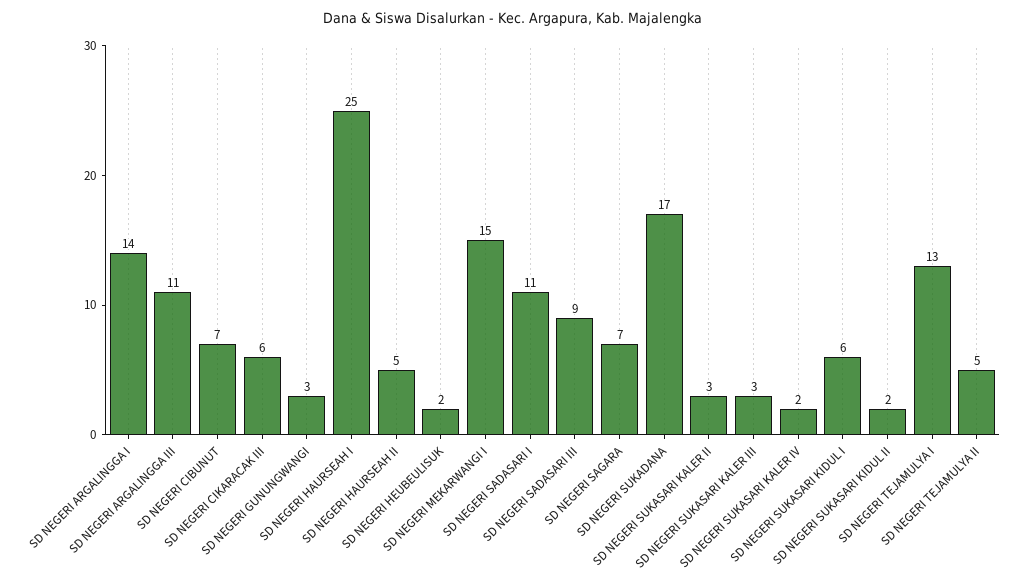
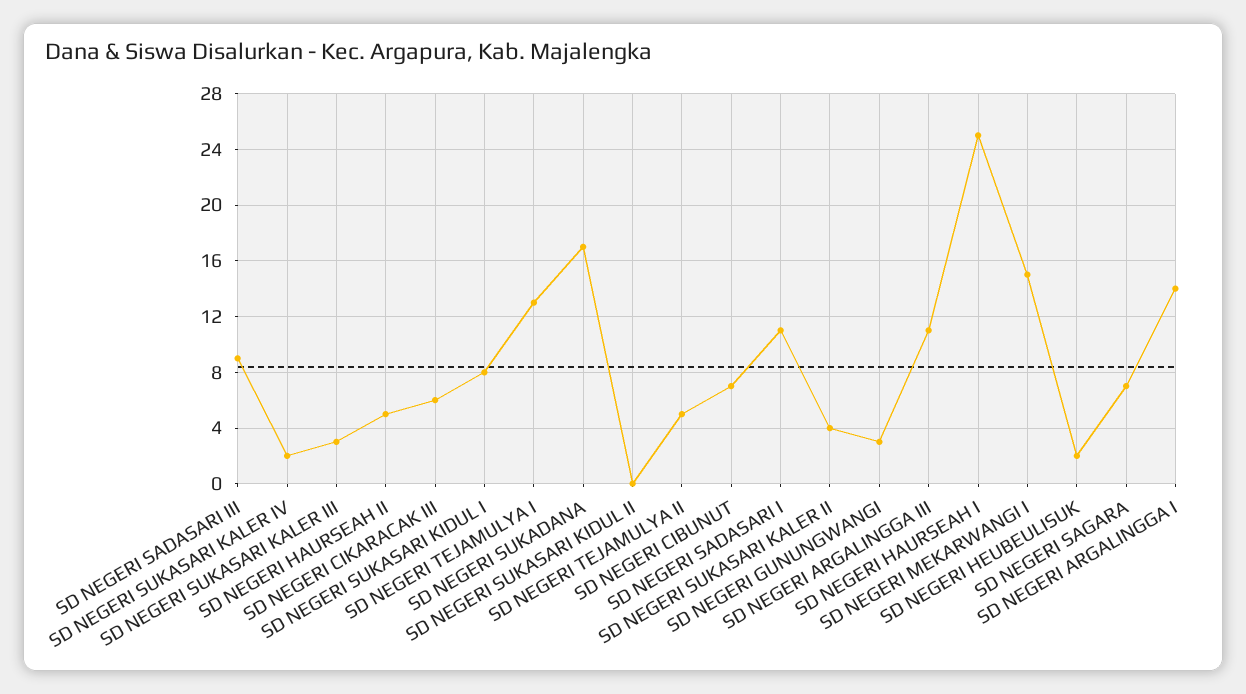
  {
    "SD NEGERI ARGALINGGA I": 14,
    "SD NEGERI ARGALINGGA III": 11,
    "SD NEGERI CIBUNUT": 7,
    "SD NEGERI CIKARACAK III": 6,
    "SD NEGERI GUNUNGWANGI": 3,
    "SD NEGERI HAURSEAH I": 25,
    "SD NEGERI HAURSEAH II": 5,
    "SD NEGERI HEUBEULISUK": 2,
    "SD NEGERI MEKARWANGI I": 15,
    "SD NEGERI SADASARI I": 11,
    "SD NEGERI SADASARI III": 9,
    "SD NEGERI SAGARA": 7,
    "SD NEGERI SUKADANA": 17,
-   "SD NEGERI SUKASARI KALER II": 3,
+   "SD NEGERI SUKASARI KALER II": 4,
    "SD NEGERI SUKASARI KALER III": 3,
    "SD NEGERI SUKASARI KALER IV": 2,
-   "SD NEGERI SUKASARI KIDUL I": 6,
+   "SD NEGERI SUKASARI KIDUL I": 8,
-   "SD NEGERI SUKASARI KIDUL II": 2,
+   "SD NEGERI SUKASARI KIDUL II": 0,
    "SD NEGERI TEJAMULYA I": 13,
    "SD NEGERI TEJAMULYA II": 5
  }

